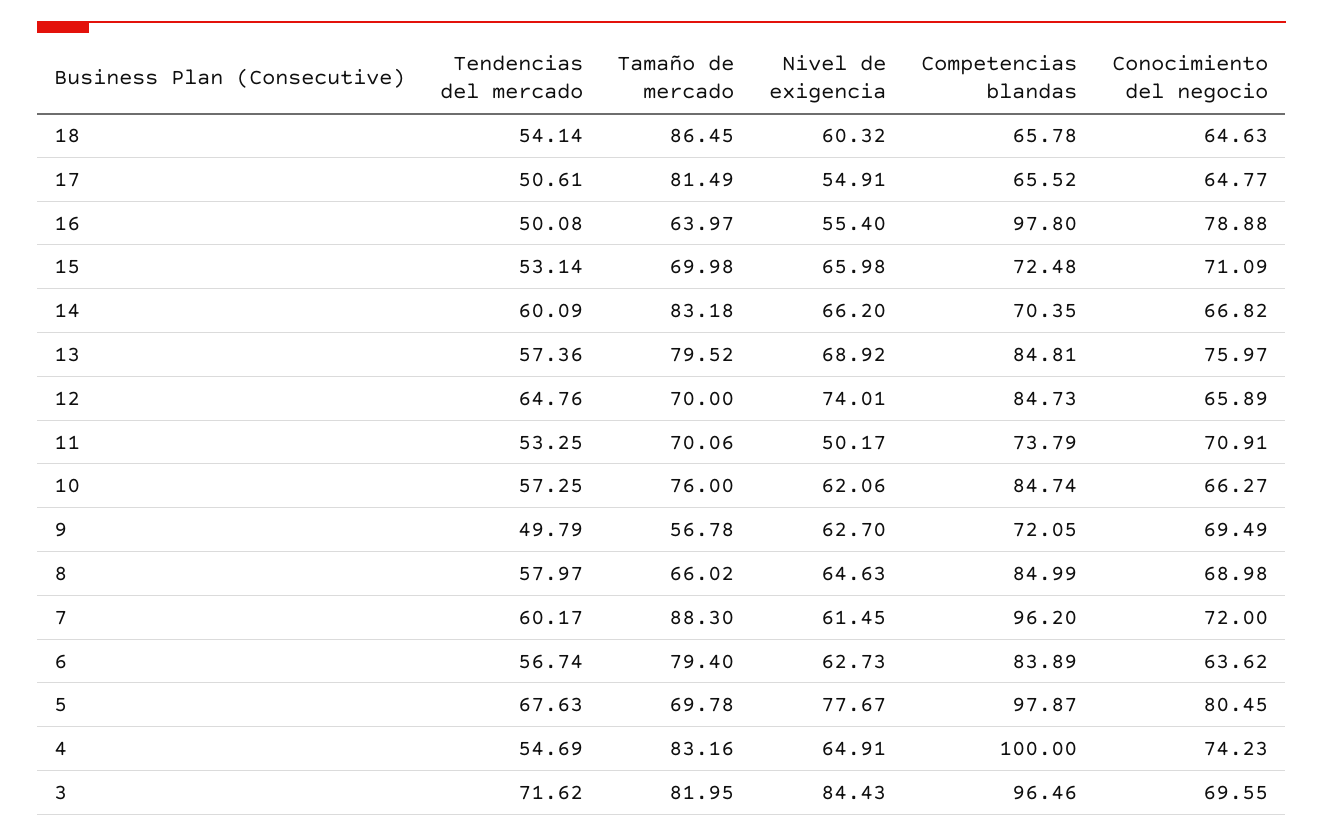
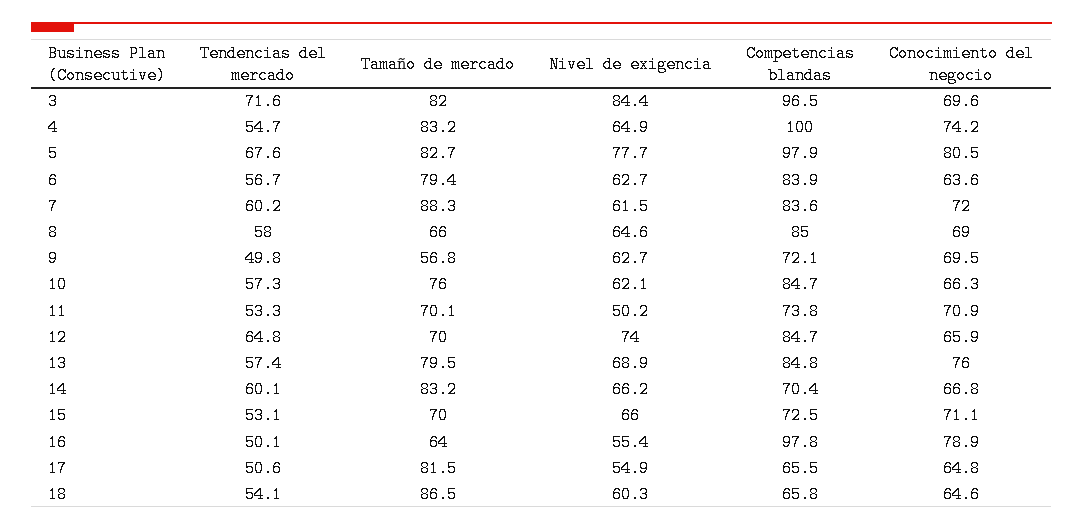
  {
    "Tendencias del mercado": {
      "18": 54.14,
      "17": 50.61,
      "16": 50.08,
      "15": 53.14,
      "14": 60.09,
      "13": 57.36,
      "12": 64.76,
      "11": 53.25,
      "10": 57.25,
      "9": 49.79,
      "8": 57.97,
      "7": 60.17,
      "6": 56.74,
      "5": 67.63,
      "4": 54.69,
      "3": 71.62
    },
    "Tamaño de mercado": {
      "18": 86.45,
      "17": 81.49,
      "16": 63.97,
      "15": 69.98,
      "14": 83.18,
      "13": 79.52,
      "12": 70,
      "11": 70.06,
      "10": 76,
      "9": 56.78,
      "8": 66.02,
      "7": 88.3,
      "6": 79.4,
-     "5": 69.78,
+     "5": 82.7,
      "4": 83.16,
      "3": 81.95
    },
    "Nivel de exigencia": {
      "18": 60.32,
      "17": 54.91,
      "16": 55.4,
      "15": 65.98,
      "14": 66.2,
      "13": 68.92,
      "12": 74.01,
      "11": 50.17,
      "10": 62.06,
      "9": 62.7,
      "8": 64.63,
      "7": 61.45,
      "6": 62.73,
      "5": 77.67,
      "4": 64.91,
      "3": 84.43
    },
    "Competencias blandas": {
      "18": 65.78,
      "17": 65.52,
      "16": 97.8,
      "15": 72.48,
      "14": 70.35,
      "13": 84.81,
      "12": 84.73,
      "11": 73.79,
      "10": 84.74,
      "9": 72.05,
      "8": 84.99,
-     "7": 96.2,
+     "7": 83.6,
      "6": 83.89,
      "5": 97.87,
      "4": 100,
      "3": 96.46
    },
    "Conocimiento del negocio": {
      "18": 64.63,
      "17": 64.77,
      "16": 78.88,
      "15": 71.09,
      "14": 66.82,
      "13": 75.97,
      "12": 65.89,
      "11": 70.91,
      "10": 66.27,
      "9": 69.49,
      "8": 68.98,
      "7": 72,
      "6": 63.62,
      "5": 80.45,
      "4": 74.23,
      "3": 69.55
    }
  }

